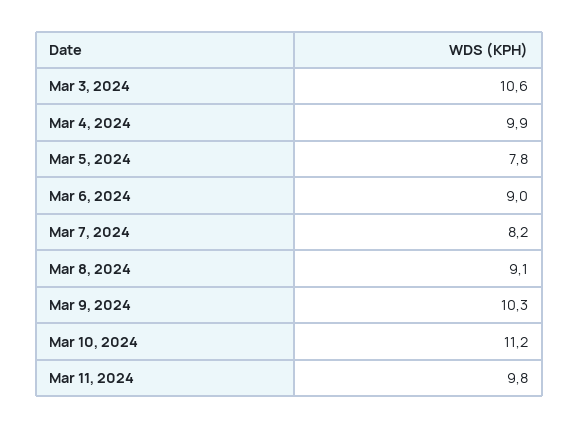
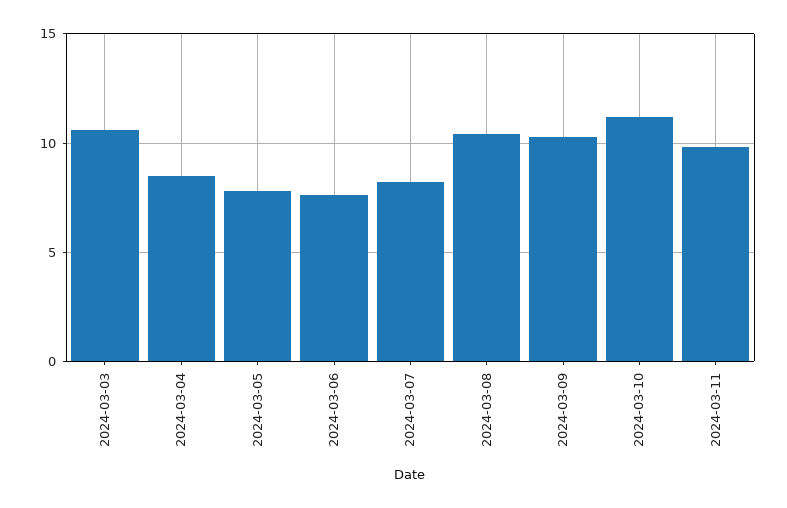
  {
    "Mar 3, 2024": 10.6,
-   "Mar 4, 2024": 9.9,
+   "Mar 4, 2024": 8.5,
    "Mar 5, 2024": 7.8,
-   "Mar 6, 2024": 9,
+   "Mar 6, 2024": 7.5,
    "Mar 7, 2024": 8.2,
-   "Mar 8, 2024": 9.1,
+   "Mar 8, 2024": 10.5,
    "Mar 9, 2024": 10.3,
    "Mar 10, 2024": 11.2,
    "Mar 11, 2024": 9.8
  }

